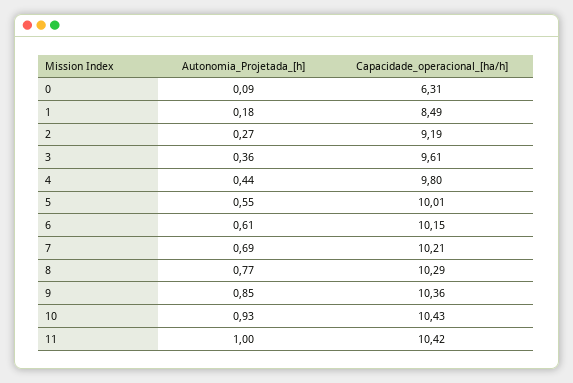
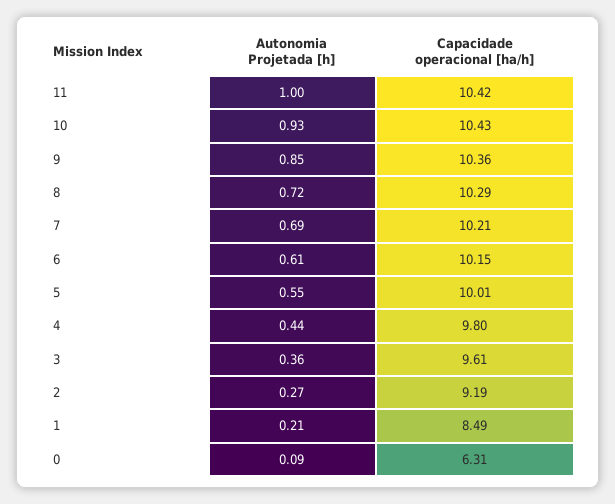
  {
    "Autonomia_Projetada_[h]": {
      "0": 0.09,
-     "1": 0.18,
+     "1": 0.21,
      "2": 0.27,
      "3": 0.36,
      "4": 0.44,
      "5": 0.55,
      "6": 0.61,
      "7": 0.69,
-     "8": 0.77,
+     "8": 0.72,
      "9": 0.85,
      "10": 0.93,
      "11": 1
    },
    "Capacidade_operacional_[ha/h]": {
      "0": 6.31,
      "1": 8.49,
      "2": 9.19,
      "3": 9.61,
      "4": 9.8,
      "5": 10.01,
      "6": 10.15,
      "7": 10.21,
      "8": 10.29,
      "9": 10.36,
      "10": 10.43,
      "11": 10.42
    }
  }

